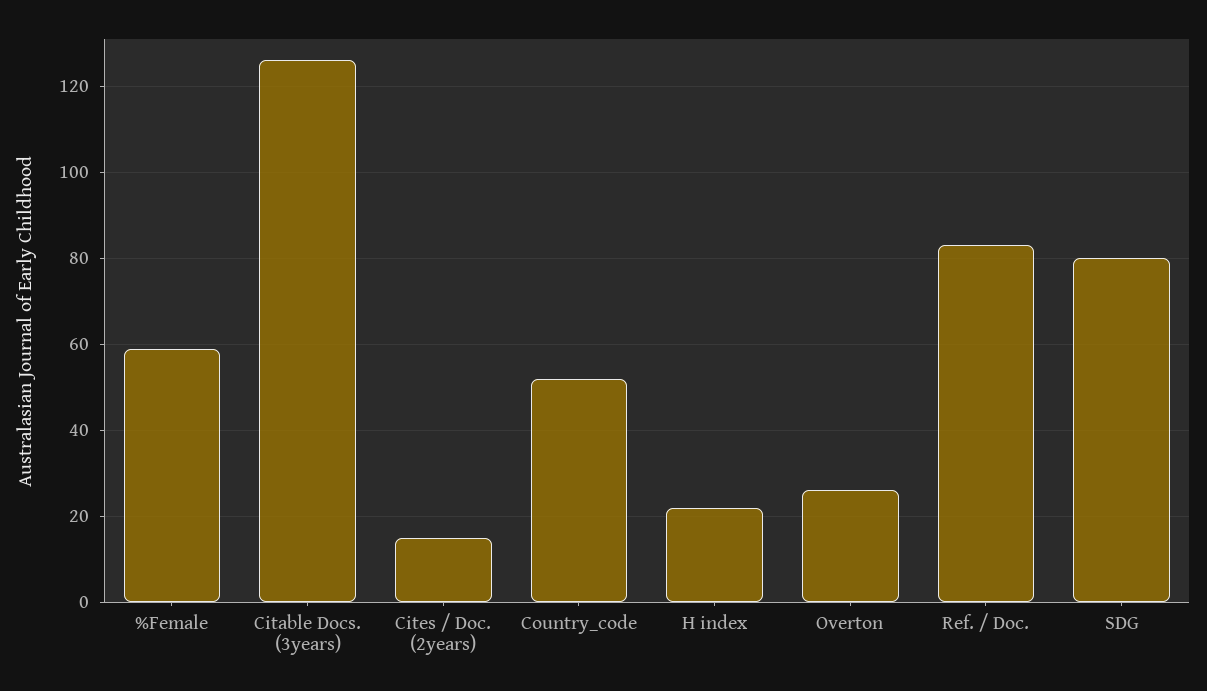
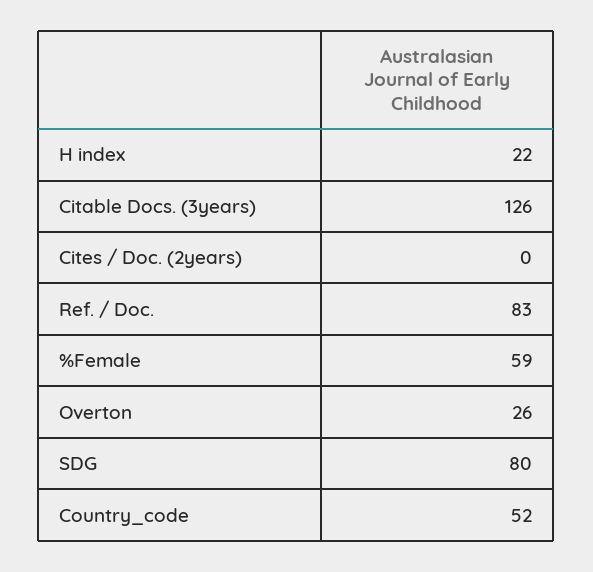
  {
    "%Female": 59,
    "Citable Docs. (3years)": 126,
-   "Cites / Doc. (2years)": 15,
+   "Cites / Doc. (2years)": 0,
    "Country_code": 52,
    "H index": 22,
    "Overton": 26,
    "Ref. / Doc.": 83,
    "SDG": 80
  }

